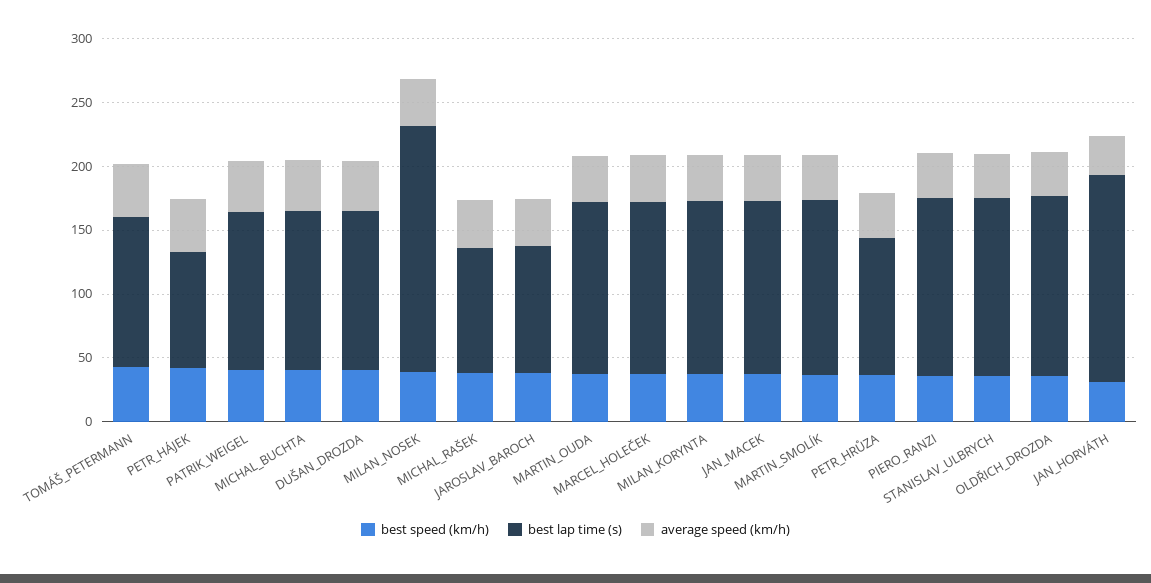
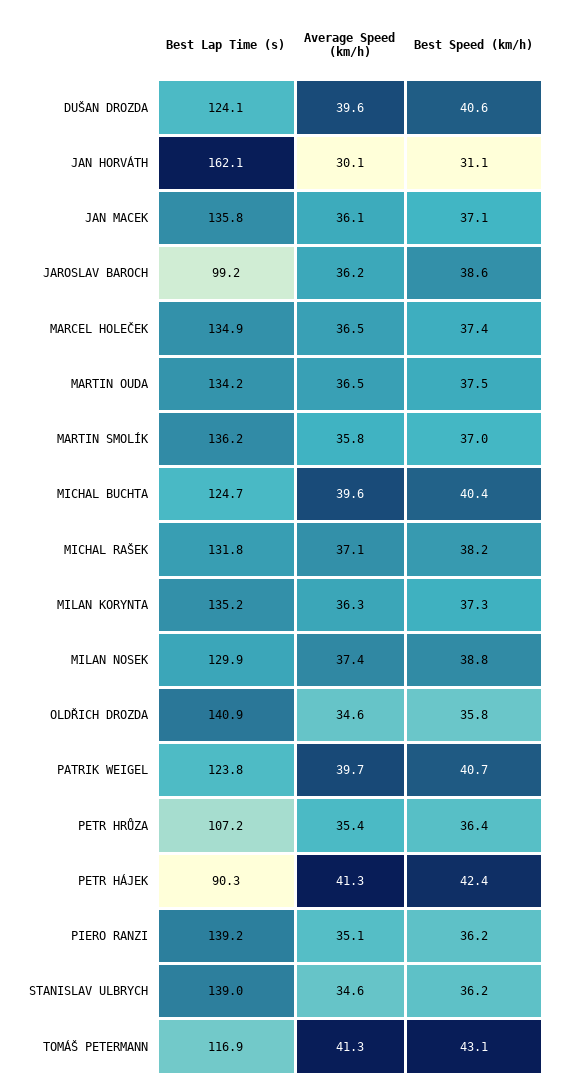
  {
    "best speed (km/h)": {
      "TOMÁŠ_PETERMANN": 43.1,
      "PETR_HÁJEK": 42.4,
      "PATRIK_WEIGEL": 40.7,
      "MICHAL_BUCHTA": 40.4,
      "DUŠAN_DROZDA": 40.6,
      "MILAN_NOSEK": 38.8,
      "MICHAL_RAŠEK": 38.2,
      "JAROSLAV_BAROCH": 38.6,
      "MARTIN_OUDA": 37.5,
      "MARCEL_HOLEČEK": 37.4,
      "MILAN_KORYNTA": 37.3,
      "JAN_MACEK": 37.1,
      "MARTIN_SMOLÍK": 37,
      "PETR_HRŮZA": 36.4,
      "PIERO_RANZI": 36.2,
      "STANISLAV_ULBRYCH": 36.2,
      "OLDŘICH_DROZDA": 35.8,
      "JAN_HORVÁTH": 31.1
    },
    "best lap time (s)": {
      "TOMÁŠ_PETERMANN": 116.9,
      "PETR_HÁJEK": 90.3,
      "PATRIK_WEIGEL": 123.8,
      "MICHAL_BUCHTA": 124.7,
      "DUŠAN_DROZDA": 124.1,
-     "MILAN_NOSEK": 190,
+     "MILAN_NOSEK": 129.9,
-     "MICHAL_RAŠEK": 100,
+     "MICHAL_RAŠEK": 131.8,
      "JAROSLAV_BAROCH": 99.2,
      "MARTIN_OUDA": 134.2,
      "MARCEL_HOLEČEK": 134.9,
      "MILAN_KORYNTA": 135.2,
      "JAN_MACEK": 135.8,
      "MARTIN_SMOLÍK": 136.2,
      "PETR_HRŮZA": 107.2,
      "PIERO_RANZI": 139.2,
      "STANISLAV_ULBRYCH": 139,
      "OLDŘICH_DROZDA": 140.9,
      "JAN_HORVÁTH": 162.1
    },
    "average speed (km/h)": {
      "TOMÁŠ_PETERMANN": 41.3,
      "PETR_HÁJEK": 41.3,
      "PATRIK_WEIGEL": 39.7,
      "MICHAL_BUCHTA": 39.6,
      "DUŠAN_DROZDA": 39.6,
      "MILAN_NOSEK": 37.4,
      "MICHAL_RAŠEK": 37.1,
      "JAROSLAV_BAROCH": 36.2,
      "MARTIN_OUDA": 36.5,
      "MARCEL_HOLEČEK": 36.5,
      "MILAN_KORYNTA": 36.3,
      "JAN_MACEK": 36.1,
      "MARTIN_SMOLÍK": 35.8,
      "PETR_HRŮZA": 35.4,
      "PIERO_RANZI": 35.1,
      "STANISLAV_ULBRYCH": 34.6,
      "OLDŘICH_DROZDA": 34.6,
      "JAN_HORVÁTH": 30.1
    }
  }

